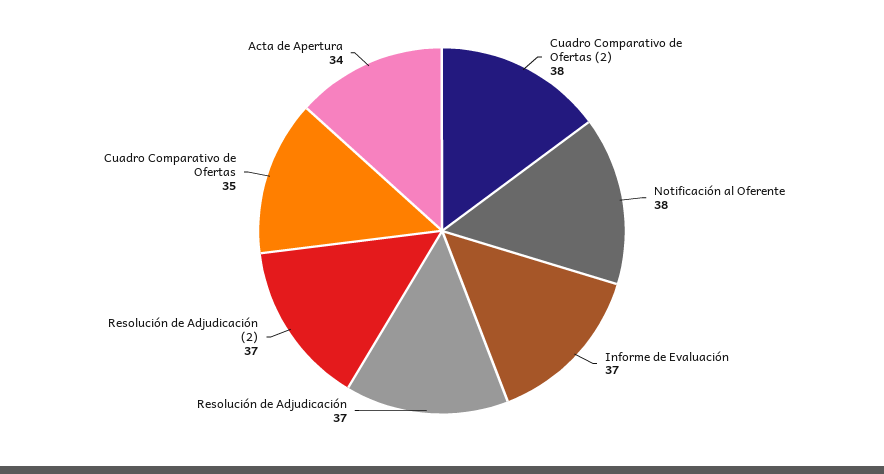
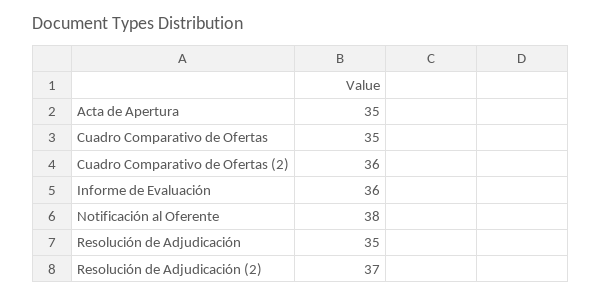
  {
-   "Cuadro Comparativo de Ofertas (2)": 38,
+   "Cuadro Comparativo de Ofertas (2)": 36,
    "Notificación al Oferente": 38,
-   "Informe de Evaluación": 37,
+   "Informe de Evaluación": 36,
-   "Resolución de Adjudicación": 37,
+   "Resolución de Adjudicación": 35,
    "Resolución de Adjudicación (2)": 37,
    "Cuadro Comparativo de Ofertas": 35,
-   "Acta de Apertura": 34
+   "Acta de Apertura": 35
  }

